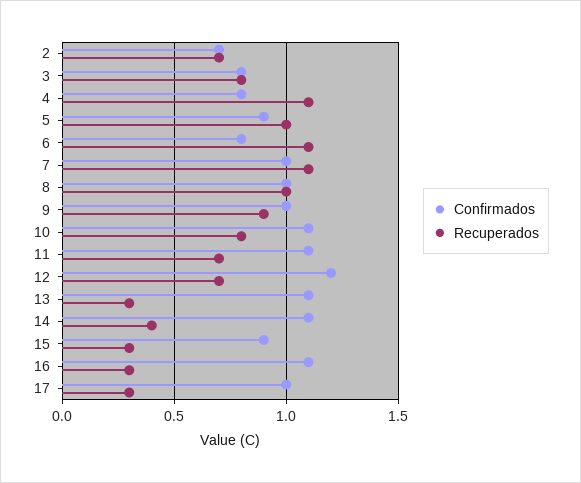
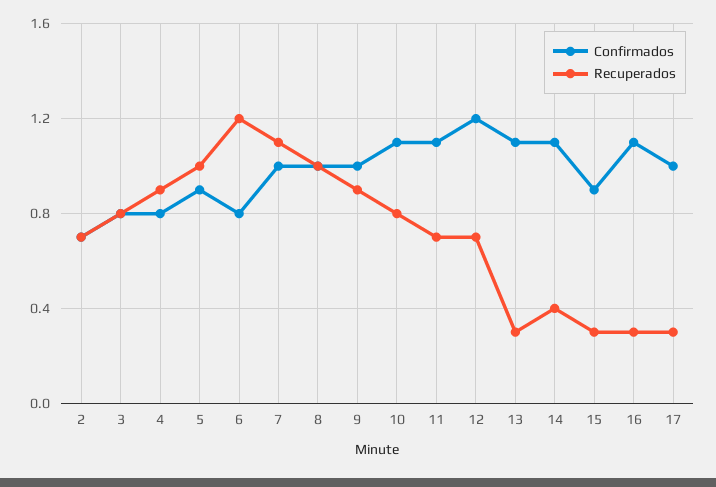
  {
    "Confirmados": {
      "2": 0.7,
      "3": 0.8,
      "4": 0.8,
      "5": 0.9,
      "6": 0.8,
      "7": 1,
      "8": 1,
      "9": 1,
      "10": 1.1,
      "11": 1.1,
      "12": 1.2,
      "13": 1.1,
      "14": 1.1,
      "15": 0.9,
      "16": 1.1,
      "17": 1
    },
    "Recuperados": {
      "2": 0.7,
      "3": 0.8,
-     "4": 1.1,
+     "4": 0.9,
      "5": 1,
-     "6": 1.1,
+     "6": 1.2,
      "7": 1.1,
      "8": 1,
      "9": 0.9,
      "10": 0.8,
      "11": 0.7,
      "12": 0.7,
      "13": 0.3,
      "14": 0.4,
      "15": 0.3,
      "16": 0.3,
      "17": 0.3
    }
  }

